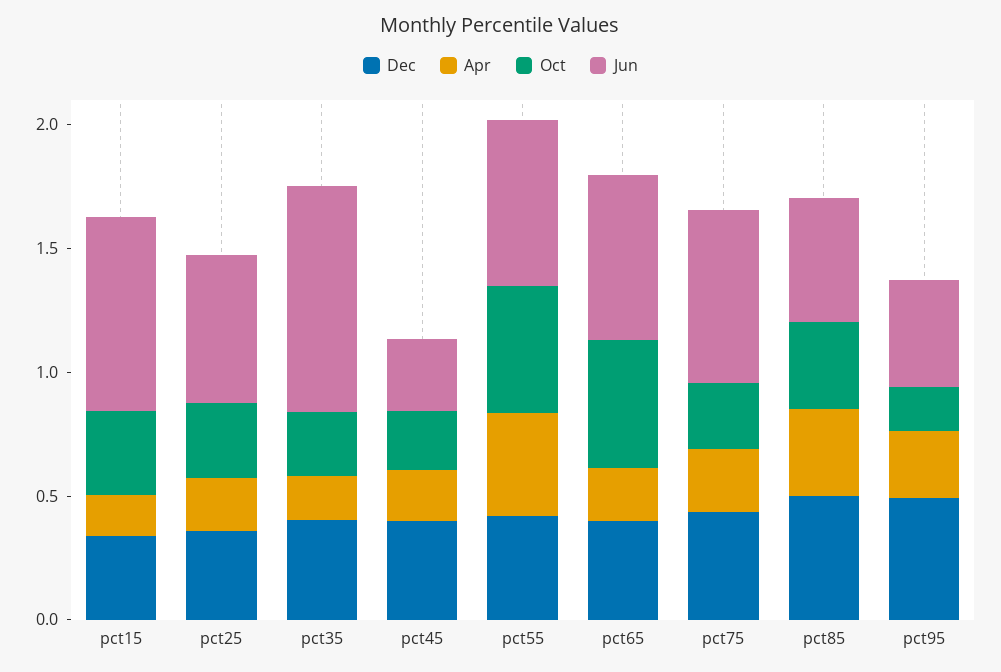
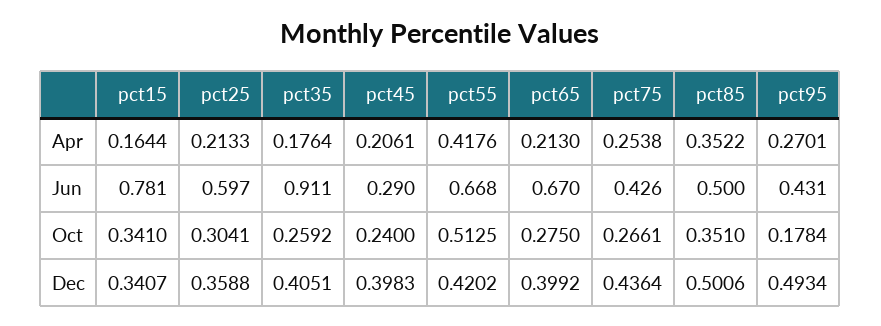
  {
    "Dec": {
      "pct15": 0.3407,
      "pct25": 0.3588,
      "pct35": 0.4051,
      "pct45": 0.3983,
      "pct55": 0.4202,
      "pct65": 0.3992,
      "pct75": 0.4364,
      "pct85": 0.5006,
      "pct95": 0.4934
    },
    "Apr": {
      "pct15": 0.1644,
      "pct25": 0.2133,
      "pct35": 0.1764,
      "pct45": 0.2061,
      "pct55": 0.4176,
      "pct65": 0.213,
      "pct75": 0.2538,
      "pct85": 0.3522,
      "pct95": 0.2701
    },
    "Oct": {
      "pct15": 0.341,
      "pct25": 0.3041,
      "pct35": 0.2592,
      "pct45": 0.24,
      "pct55": 0.5125,
-     "pct65": 0.5,
+     "pct65": 0.275,
      "pct75": 0.2661,
      "pct85": 0.351,
      "pct95": 0.1784
    },
    "Jun": {
      "pct15": 0.781,
      "pct25": 0.597,
      "pct35": 0.911,
      "pct45": 0.29,
      "pct55": 0.668,
      "pct65": 0.67,
-     "pct75": 0.7,
+     "pct75": 0.426,
      "pct85": 0.5,
      "pct95": 0.431
    }
  }

